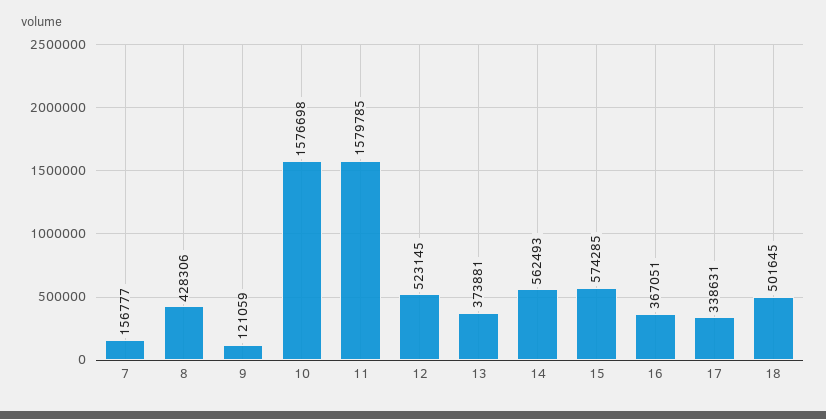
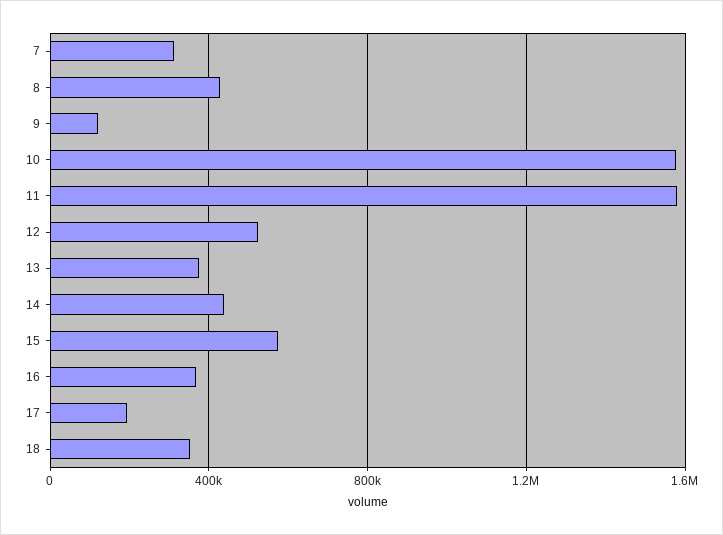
  {
-   "7": 156777,
+   "7": 300000,
    "8": 428306,
    "9": 121059,
    "10": 1576698,
    "11": 1579785,
    "12": 523145,
    "13": 373881,
-   "14": 562493,
+   "14": 450000,
    "15": 574285,
    "16": 367051,
-   "17": 338631,
+   "17": 200000,
-   "18": 501645
+   "18": 350000
  }

